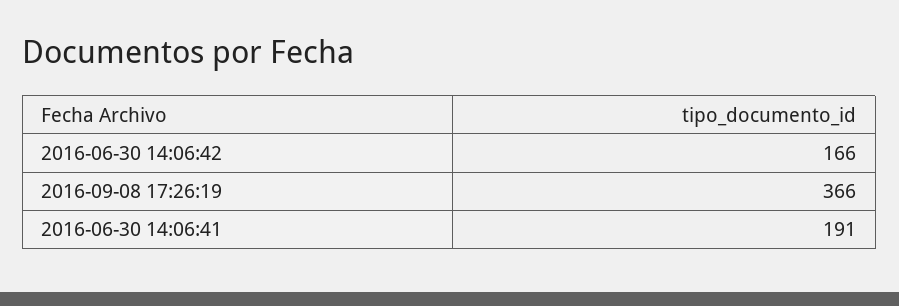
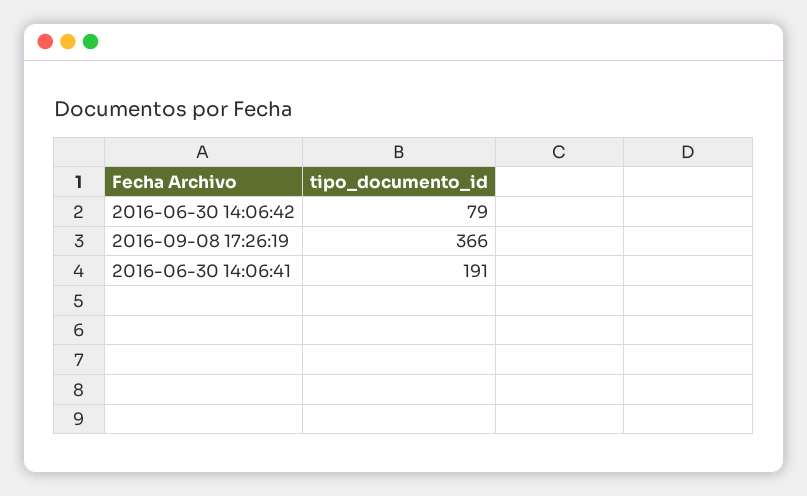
  {
-   "2016-06-30 14:06:42": 166,
+   "2016-06-30 14:06:42": 79,
    "2016-09-08 17:26:19": 366,
    "2016-06-30 14:06:41": 191
  }

